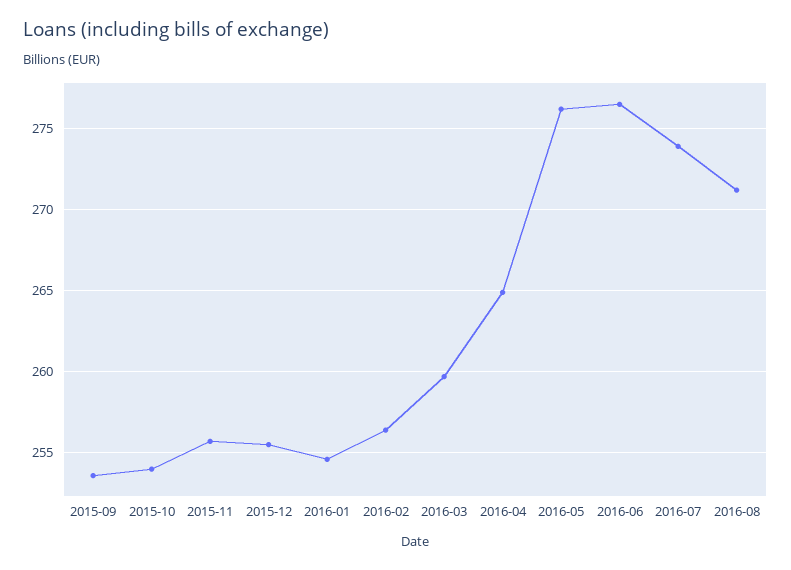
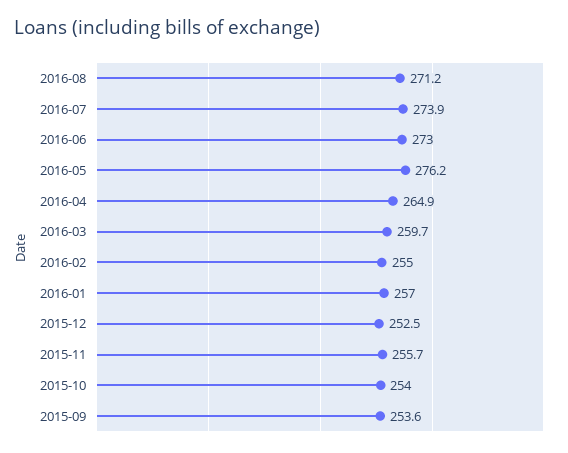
  {
    "2015-09": 253.6,
    "2015-10": 254,
    "2015-11": 255.7,
-   "2015-12": 255.5,
+   "2015-12": 252.5,
-   "2016-01": 254.5,
+   "2016-01": 257,
-   "2016-02": 256.5,
+   "2016-02": 255,
    "2016-03": 259.7,
    "2016-04": 264.9,
    "2016-05": 276.2,
-   "2016-06": 276.5,
+   "2016-06": 273,
    "2016-07": 273.9,
    "2016-08": 271.2
  }

